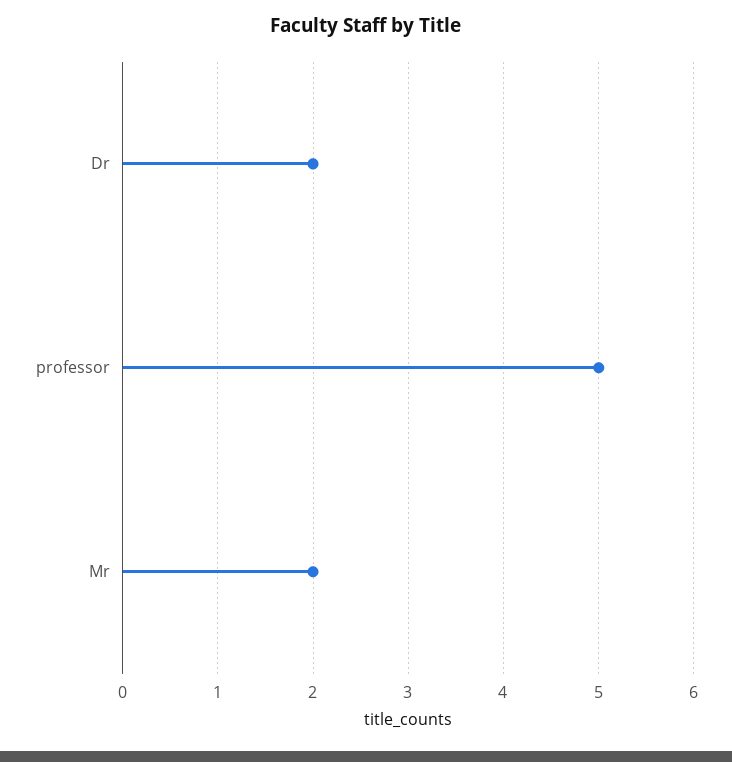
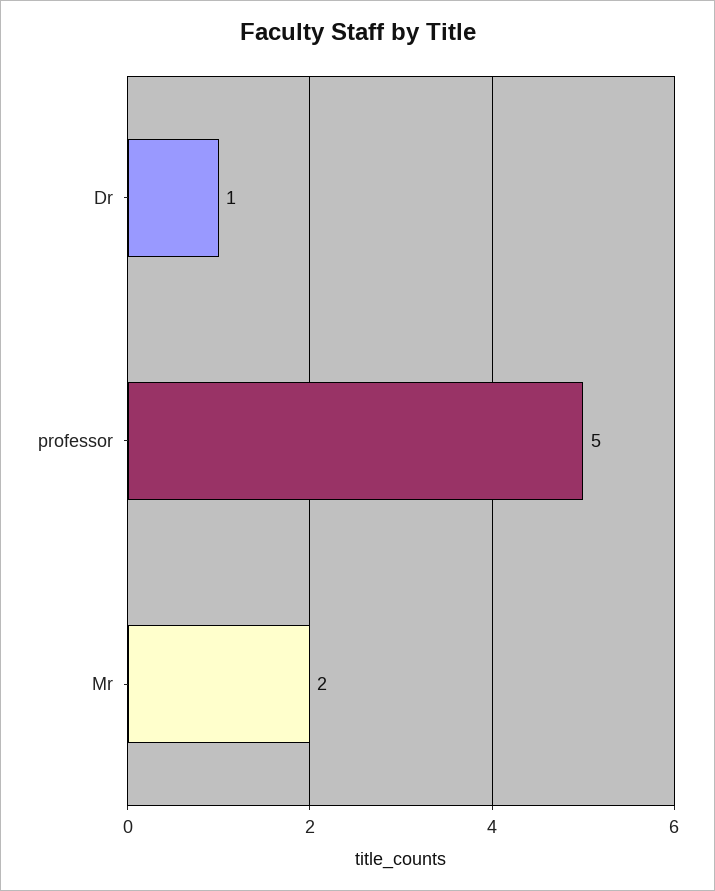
  {
-   "Dr": 2,
+   "Dr": 1,
    "professor": 5,
    "Mr": 2
  }

